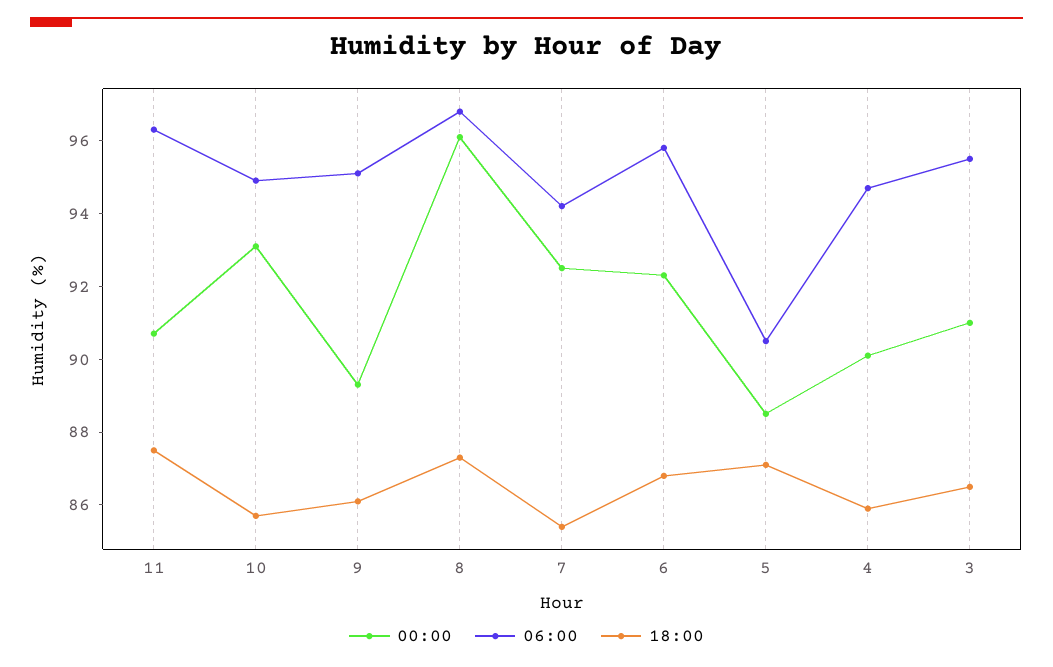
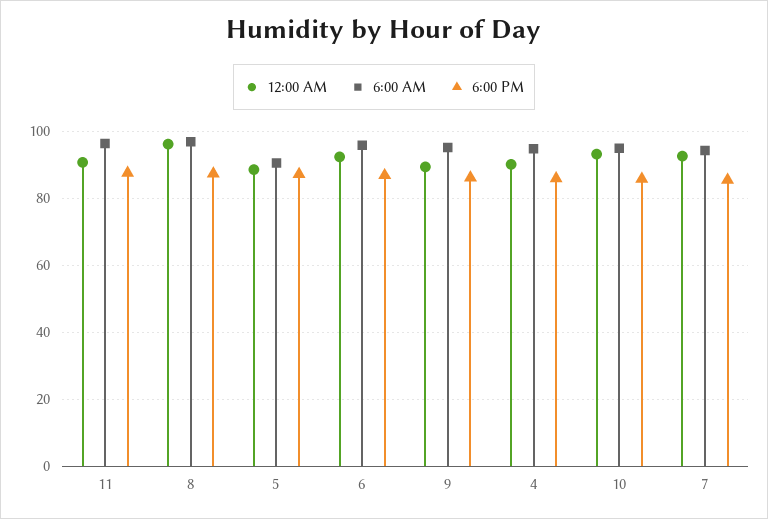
  {
    "00:00": {
      "11": 90.5,
      "10": 93,
      "9": 89.5,
      "8": 96,
      "7": 92.5,
      "6": 92.5,
      "5": 88.5,
-     "4": 90,
+     "4": 90
-     "3": 91
    },
    "06:00": {
      "11": 96.5,
      "10": 95,
      "9": 95,
      "8": 97,
      "7": 94,
      "6": 96,
      "5": 90.5,
-     "4": 94.5,
+     "4": 94.5
-     "3": 95.5
    },
    "18:00": {
      "11": 87.5,
      "10": 85.5,
      "9": 86,
      "8": 87.5,
      "7": 85.5,
      "6": 87,
      "5": 87,
-     "4": 86,
+     "4": 86
-     "3": 86.5
    }
  }

